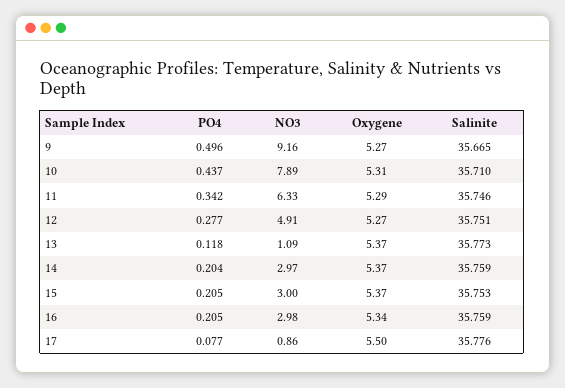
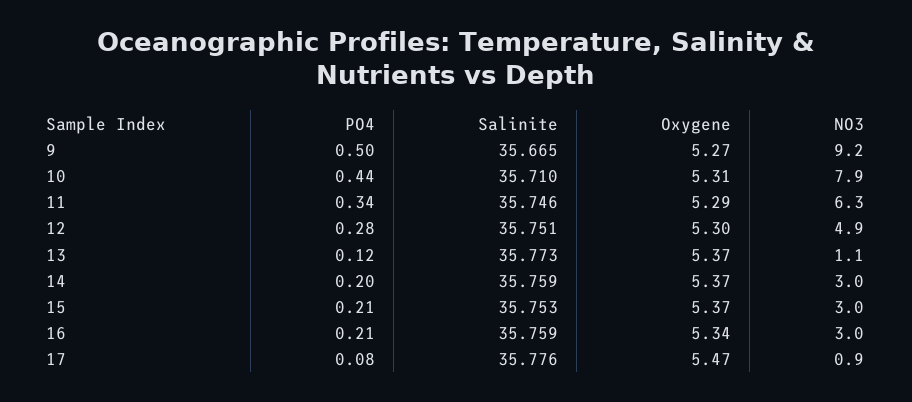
  {
    "PO4": {
      "9": 0.496,
      "10": 0.437,
      "11": 0.342,
      "12": 0.277,
      "13": 0.118,
      "14": 0.204,
      "15": 0.205,
      "16": 0.205,
      "17": 0.077
    },
    "NO3": {
      "9": 9.16,
      "10": 7.89,
      "11": 6.33,
      "12": 4.91,
      "13": 1.09,
      "14": 2.97,
      "15": 3,
      "16": 2.98,
      "17": 0.86
    },
    "Oxygene": {
      "9": 5.27,
      "10": 5.31,
      "11": 5.29,
-     "12": 5.27,
+     "12": 5.3,
      "13": 5.37,
      "14": 5.37,
      "15": 5.37,
      "16": 5.34,
-     "17": 5.5
+     "17": 5.47
    },
    "Salinite": {
      "9": 35.665,
      "10": 35.71,
      "11": 35.746,
      "12": 35.751,
      "13": 35.773,
      "14": 35.759,
      "15": 35.753,
      "16": 35.759,
      "17": 35.776
    }
  }

